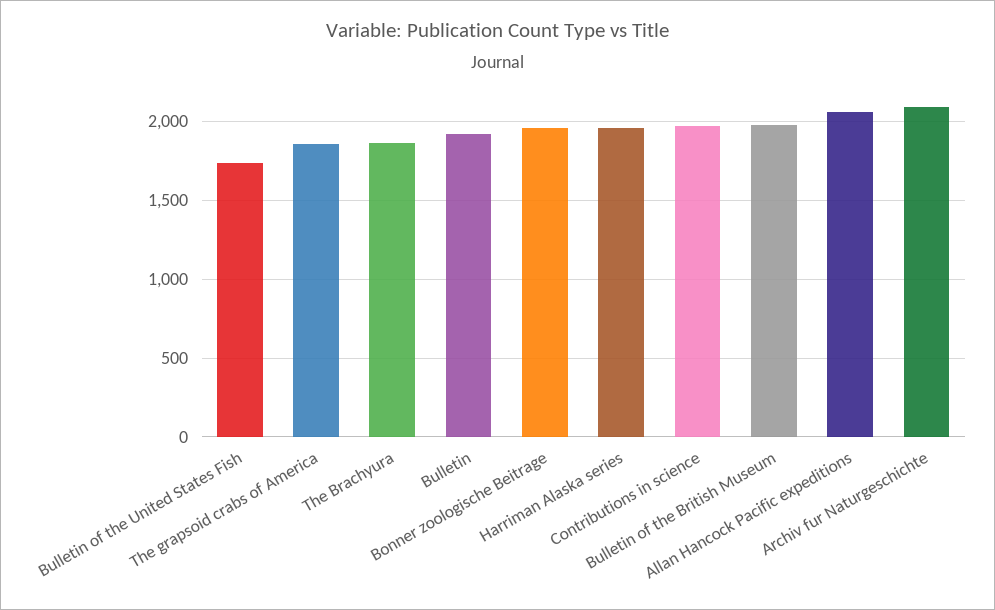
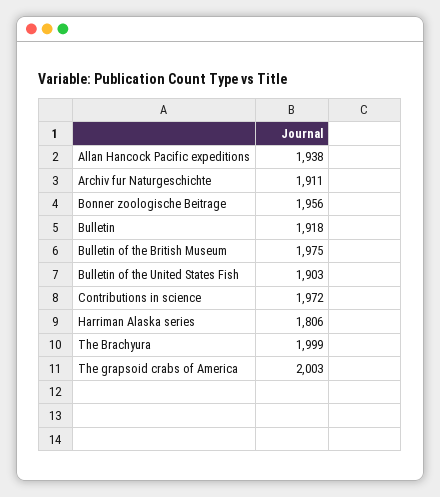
  {
-   "Bulletin of the United States Fish": 1750,
+   "Bulletin of the United States Fish": 1903,
-   "The grapsoid crabs of America": 1850,
+   "The grapsoid crabs of America": 2003,
-   "The Brachyura": 1850,
+   "The Brachyura": 1999,
    "Bulletin": 1918,
    "Bonner zoologische Beitrage": 1956,
-   "Harriman Alaska series": 1950,
+   "Harriman Alaska series": 1806,
    "Contributions in science": 1972,
    "Bulletin of the British Museum": 1975,
-   "Allan Hancock Pacific expeditions": 2050,
+   "Allan Hancock Pacific expeditions": 1938,
-   "Archiv fur Naturgeschichte": 2100
+   "Archiv fur Naturgeschichte": 1911
  }

